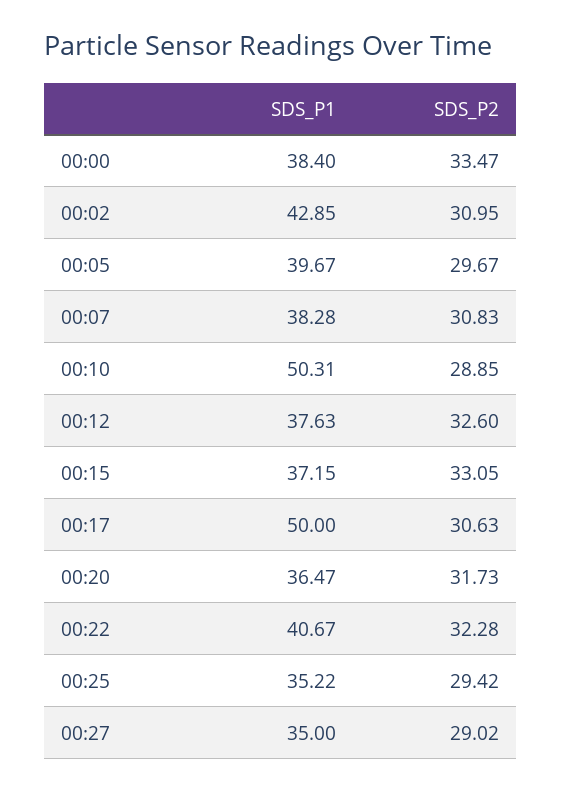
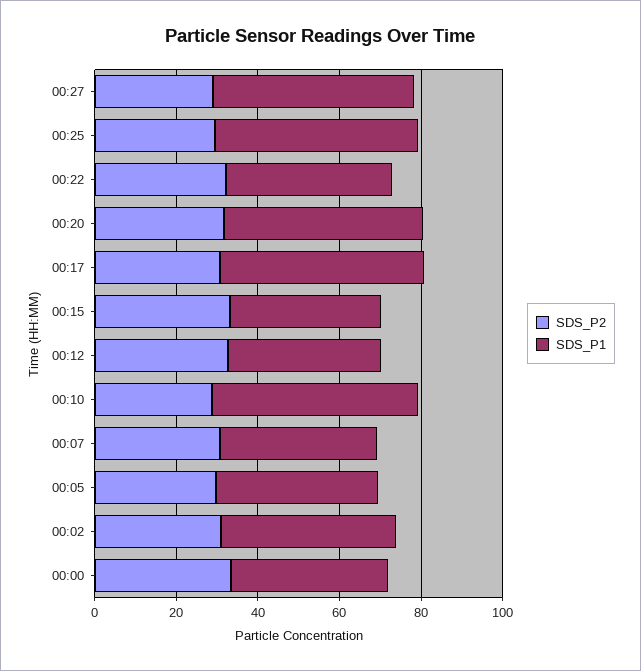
  {
    "SDS_P1": {
      "00:00": 38.4,
      "00:02": 42.85,
      "00:05": 39.67,
      "00:07": 38.28,
      "00:10": 50.31,
      "00:12": 37.63,
      "00:15": 37.15,
      "00:17": 50,
-     "00:20": 36.47,
+     "00:20": 50,
      "00:22": 40.67,
-     "00:25": 35.22,
+     "00:25": 50,
-     "00:27": 35
+     "00:27": 50
    },
    "SDS_P2": {
      "00:00": 33.47,
      "00:02": 30.95,
      "00:05": 29.67,
      "00:07": 30.83,
      "00:10": 28.85,
      "00:12": 32.6,
      "00:15": 33.05,
      "00:17": 30.63,
      "00:20": 31.73,
      "00:22": 32.28,
      "00:25": 29.42,
      "00:27": 29.02
    }
  }

